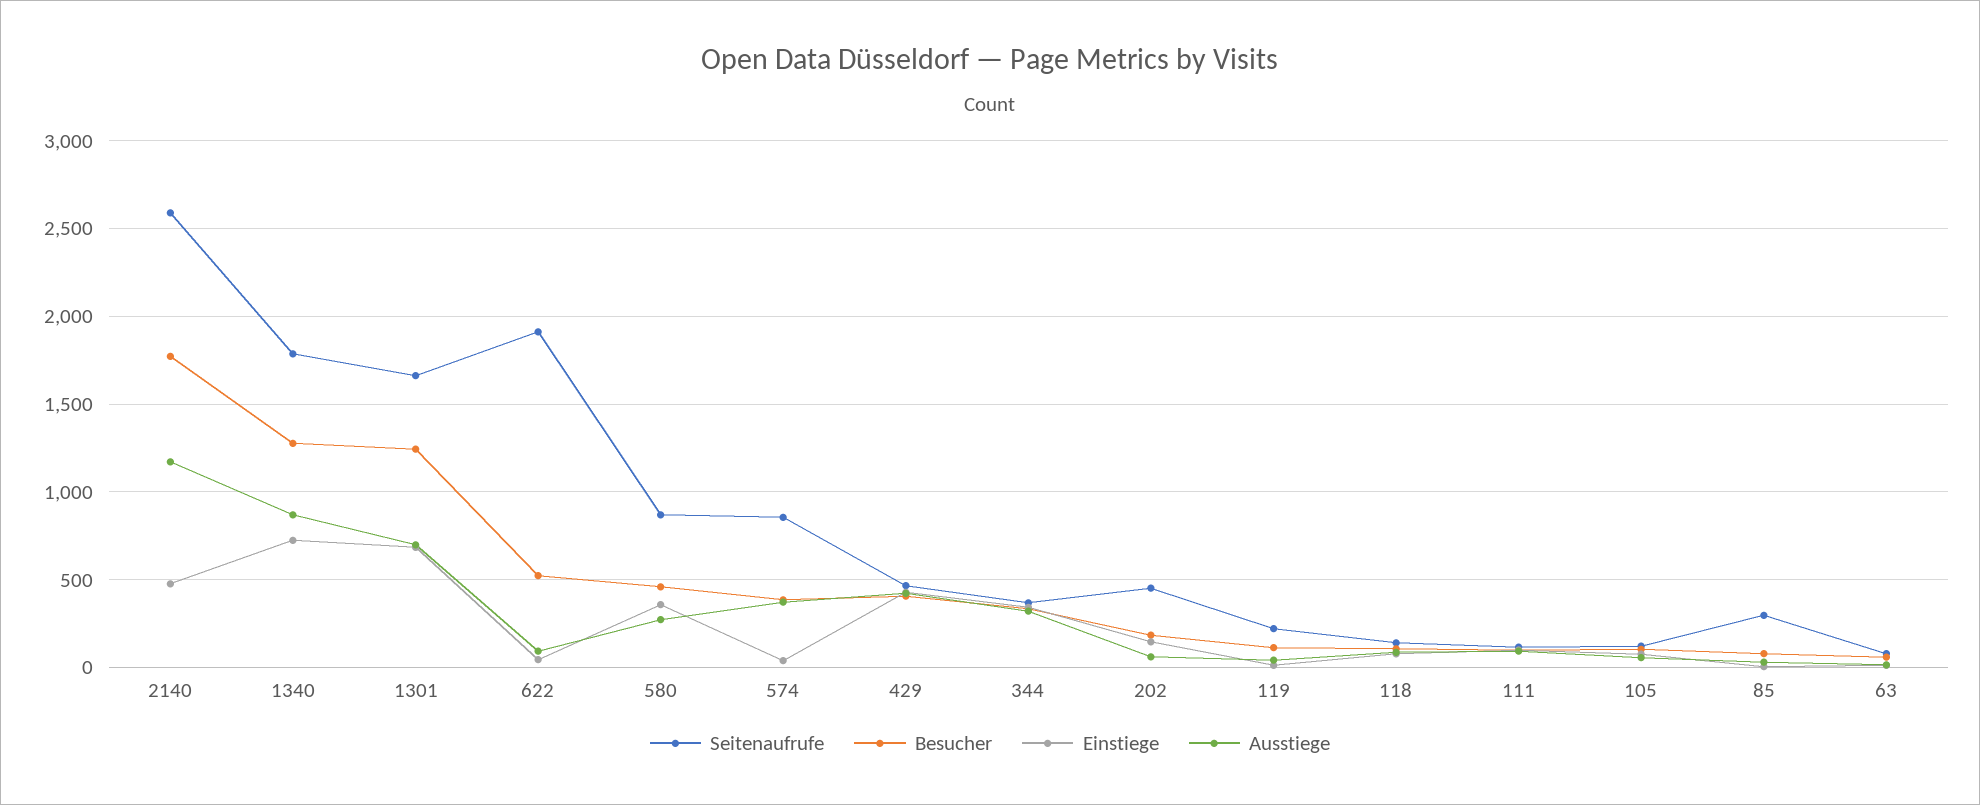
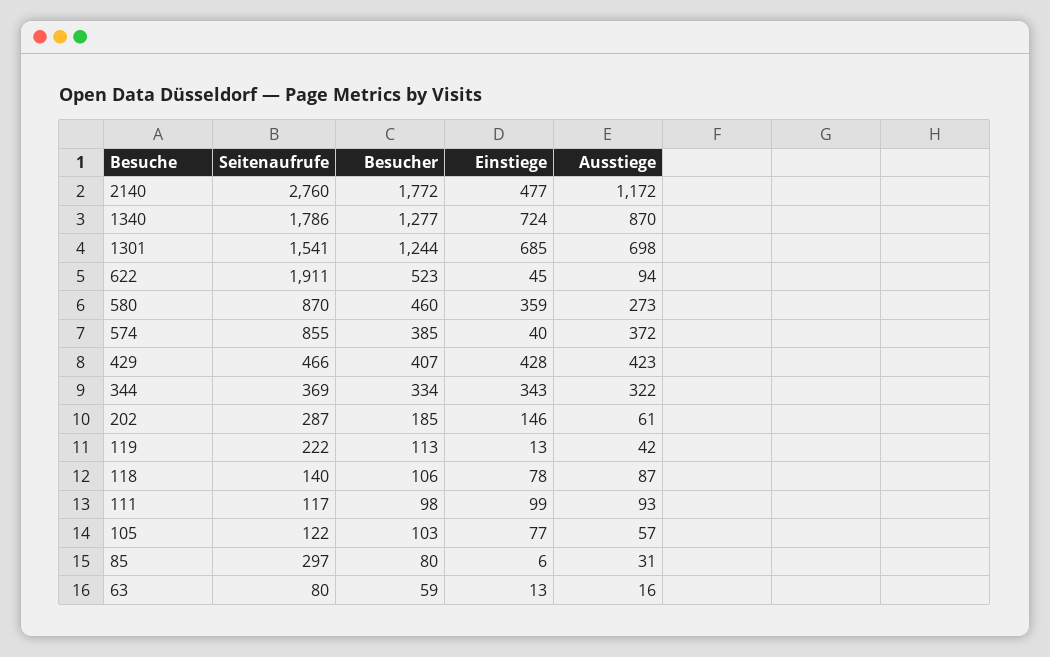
  {
    "Seitenaufrufe": {
-     "2140": 2600,
+     "2140": 2760,
      "1340": 1786,
-     "1301": 1650,
+     "1301": 1541,
      "622": 1911,
      "580": 870,
      "574": 855,
      "429": 466,
      "344": 369,
-     "202": 450,
+     "202": 287,
      "119": 222,
      "118": 140,
      "111": 117,
      "105": 122,
      "85": 297,
      "63": 80
    },
    "Besucher": {
      "2140": 1772,
      "1340": 1277,
      "1301": 1244,
      "622": 523,
      "580": 460,
      "574": 385,
      "429": 407,
      "344": 334,
      "202": 185,
      "119": 113,
      "118": 106,
      "111": 98,
      "105": 103,
      "85": 80,
      "63": 59
    },
    "Einstiege": {
      "2140": 477,
      "1340": 724,
      "1301": 685,
      "622": 45,
      "580": 359,
      "574": 40,
      "429": 428,
      "344": 343,
      "202": 146,
      "119": 13,
      "118": 78,
      "111": 99,
      "105": 77,
      "85": 6,
      "63": 13
    },
    "Ausstiege": {
      "2140": 1172,
      "1340": 870,
      "1301": 698,
      "622": 94,
      "580": 273,
      "574": 372,
      "429": 423,
      "344": 322,
      "202": 61,
      "119": 42,
      "118": 87,
      "111": 93,
      "105": 57,
      "85": 31,
      "63": 16
    }
  }

